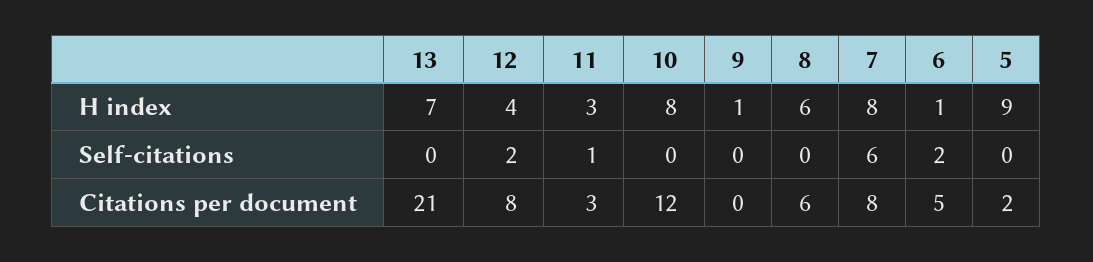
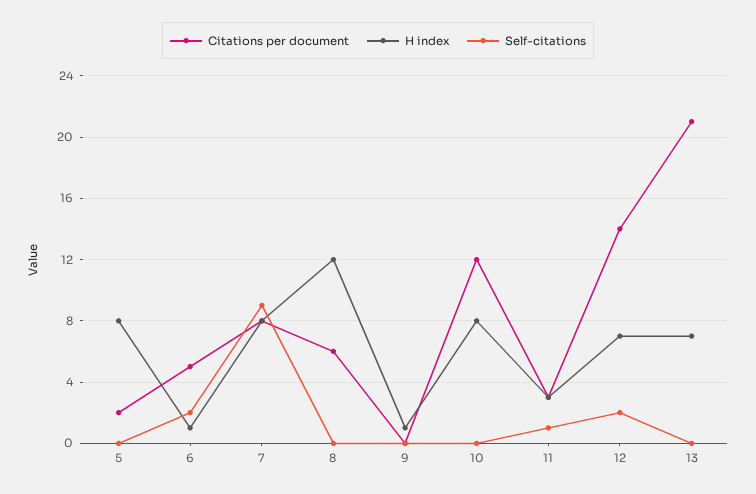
  {
    "H index": {
      "13": 7,
-     "12": 4,
+     "12": 7,
      "11": 3,
      "10": 8,
      "9": 1,
-     "8": 6,
+     "8": 12,
      "7": 8,
      "6": 1,
-     "5": 9
+     "5": 8
    },
    "Self-citations": {
      "13": 0,
      "12": 2,
      "11": 1,
      "10": 0,
      "9": 0,
      "8": 0,
-     "7": 6,
+     "7": 9,
      "6": 2,
      "5": 0
    },
    "Citations per document": {
      "13": 21,
-     "12": 8,
+     "12": 14,
      "11": 3,
      "10": 12,
      "9": 0,
      "8": 6,
      "7": 8,
      "6": 5,
      "5": 2
    }
  }

